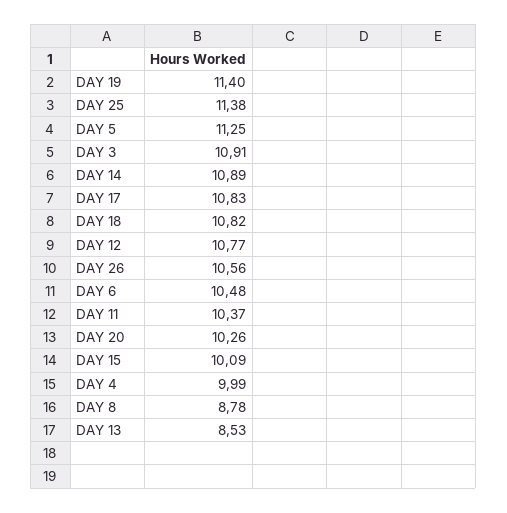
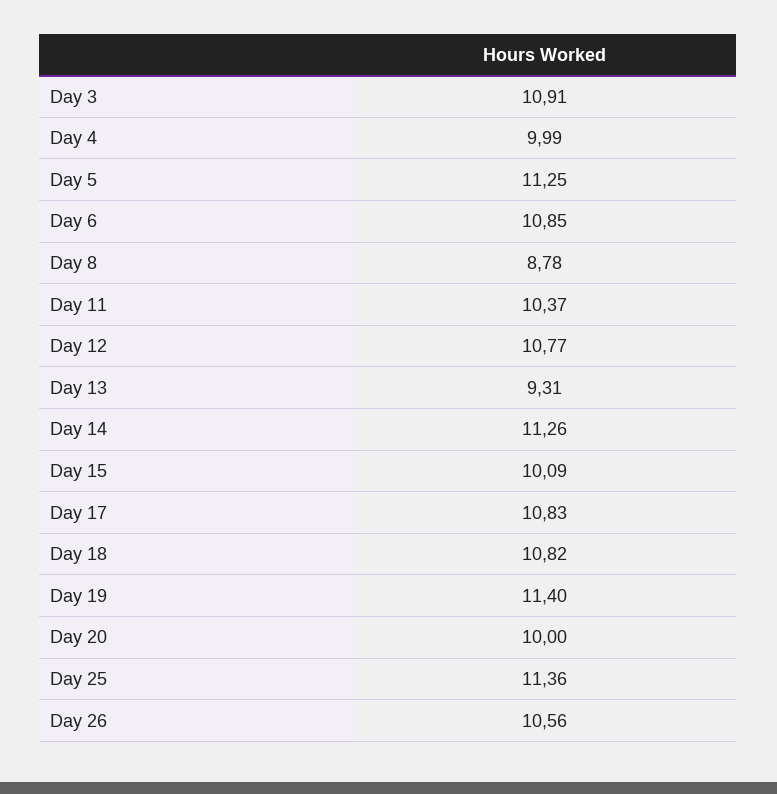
  {
    "DAY 19": 11.4,
-   "DAY 25": 11.38,
+   "DAY 25": 11.36,
    "DAY 5": 11.25,
    "DAY 3": 10.91,
-   "DAY 14": 10.89,
+   "DAY 14": 11.26,
    "DAY 17": 10.83,
    "DAY 18": 10.82,
    "DAY 12": 10.77,
    "DAY 26": 10.56,
-   "DAY 6": 10.48,
+   "DAY 6": 10.85,
    "DAY 11": 10.37,
-   "DAY 20": 10.26,
+   "DAY 20": 10,
    "DAY 15": 10.09,
    "DAY 4": 9.99,
    "DAY 8": 8.78,
-   "DAY 13": 8.53
+   "DAY 13": 9.31
  }

